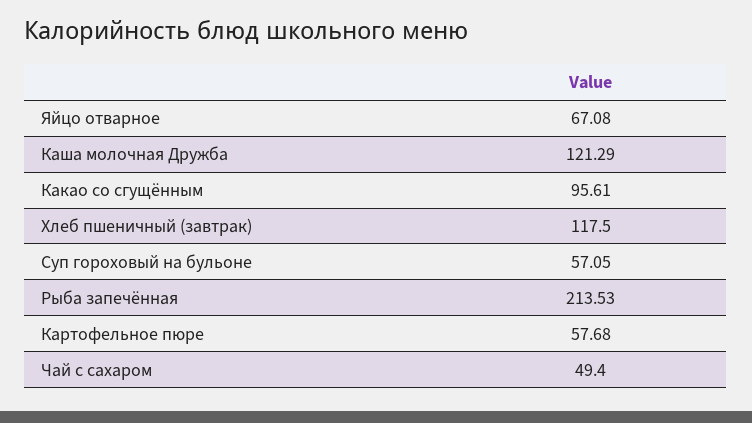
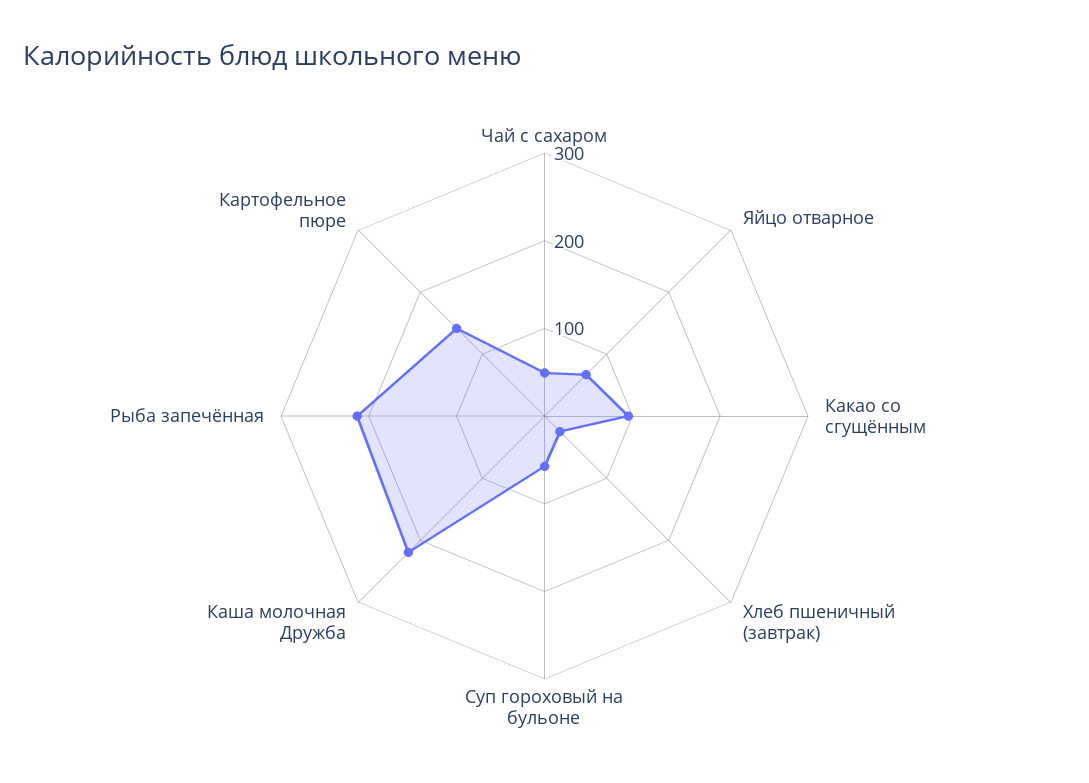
  {
    "Яйцо отварное": 67.08,
-   "Каша молочная Дружба": 121.29,
+   "Каша молочная Дружба": 220,
    "Какао со сгущённым": 95.61,
-   "Хлеб пшеничный (завтрак)": 117.5,
+   "Хлеб пшеничный (завтрак)": 20,
    "Суп гороховый на бульоне": 57.05,
    "Рыба запечённая": 213.53,
-   "Картофельное пюре": 57.68,
+   "Картофельное пюре": 140,
    "Чай с сахаром": 49.4
  }

